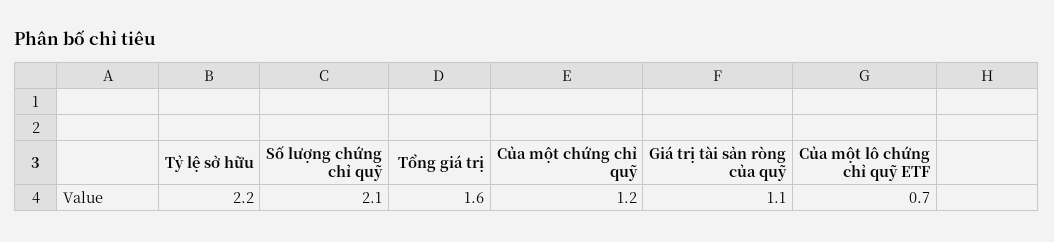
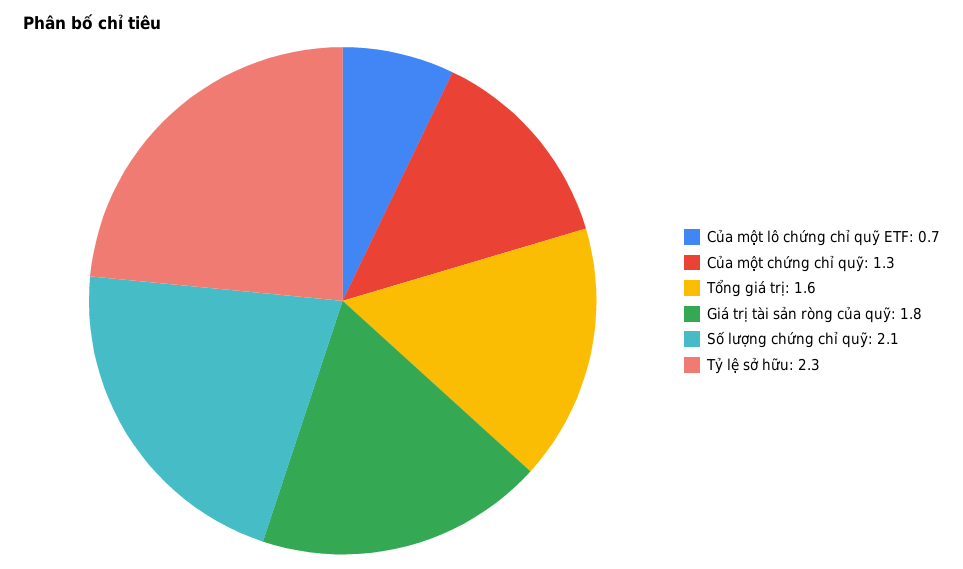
  {
-   "Tỷ lệ sở hữu": 2.2,
+   "Tỷ lệ sở hữu": 2.3,
    "Số lượng chứng chỉ quỹ": 2.1,
    "Tổng giá trị": 1.6,
-   "Của một chứng chỉ quỹ": 1.2,
+   "Của một chứng chỉ quỹ": 1.3,
-   "Giá trị tài sản ròng của quỹ": 1.1,
+   "Giá trị tài sản ròng của quỹ": 1.8,
    "Của một lô chứng chỉ quỹ ETF": 0.7
  }

